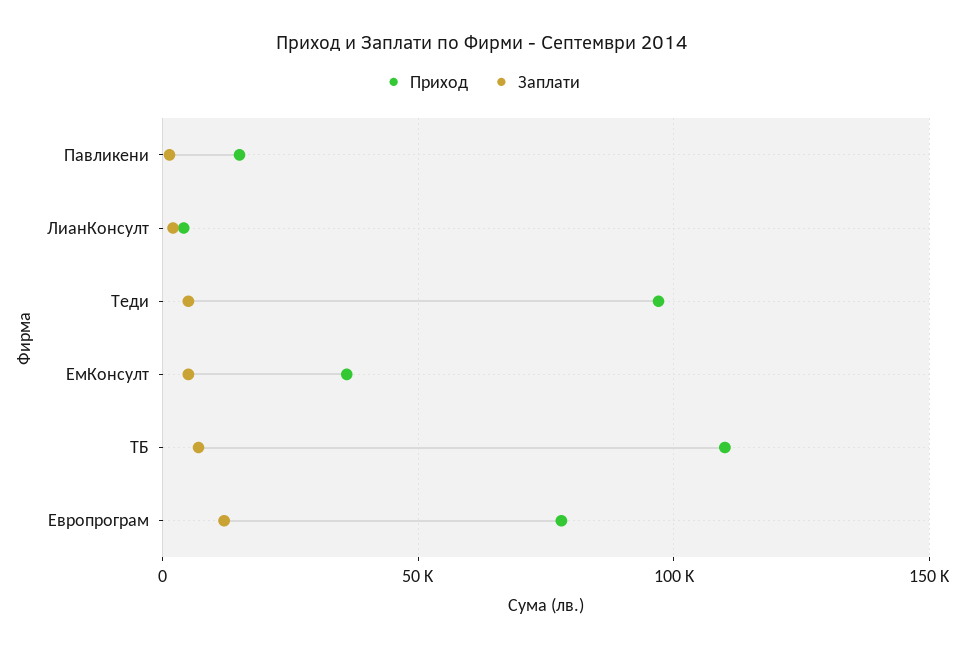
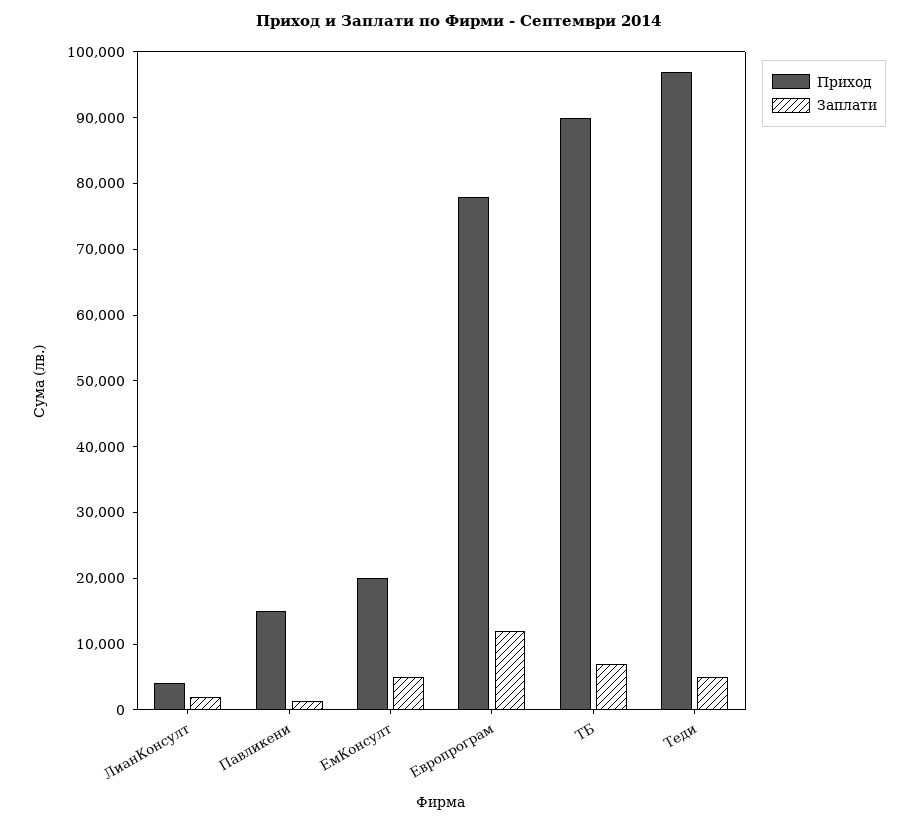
  {
    "Приход": {
      "Павликени": 16000,
      "ЛианКонсулт": 4000,
      "Теди": 98000,
-     "ЕмКонсулт": 35000,
+     "ЕмКонсулт": 20000,
-     "ТБ": 110000,
+     "ТБ": 90000,
      "Европрограм": 78000
    },
    "Заплати": {
      "Павликени": 2000,
      "ЛианКонсулт": 2000,
      "Теди": 6000,
      "ЕмКонсулт": 6000,
      "ТБ": 8000,
      "Европрограм": 12000
    }
  }

